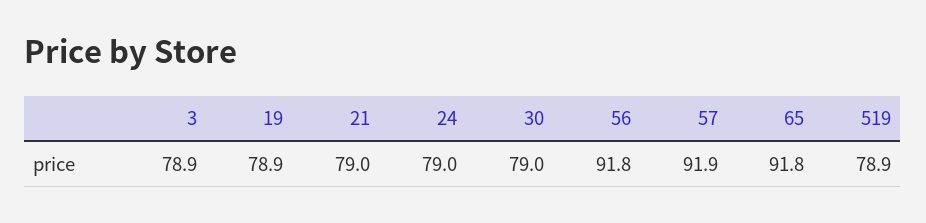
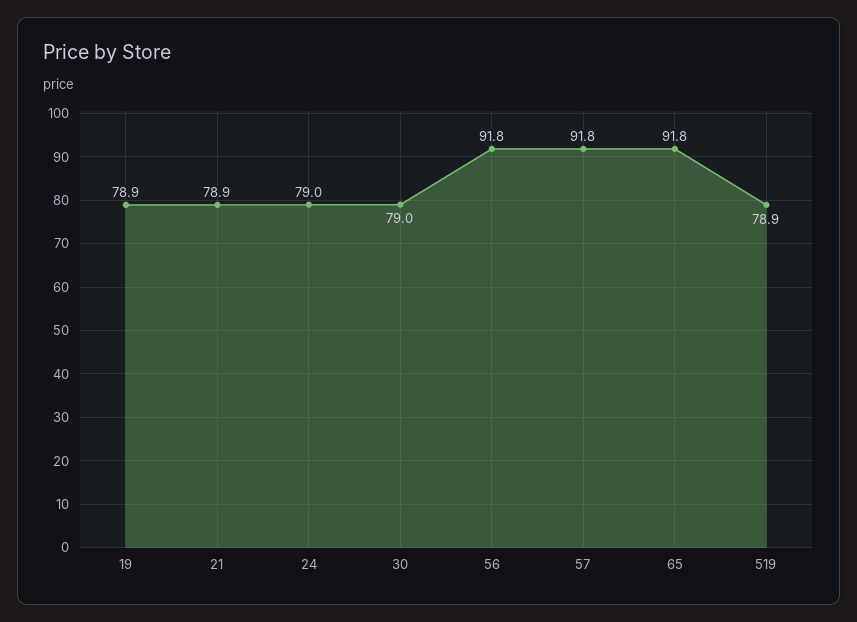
  {
-   "3": 78.9,
    "19": 78.9,
-   "21": 79,
+   "21": 78.9,
    "24": 79,
    "30": 79,
    "56": 91.8,
-   "57": 91.9,
+   "57": 91.8,
    "65": 91.8,
    "519": 78.9
  }

